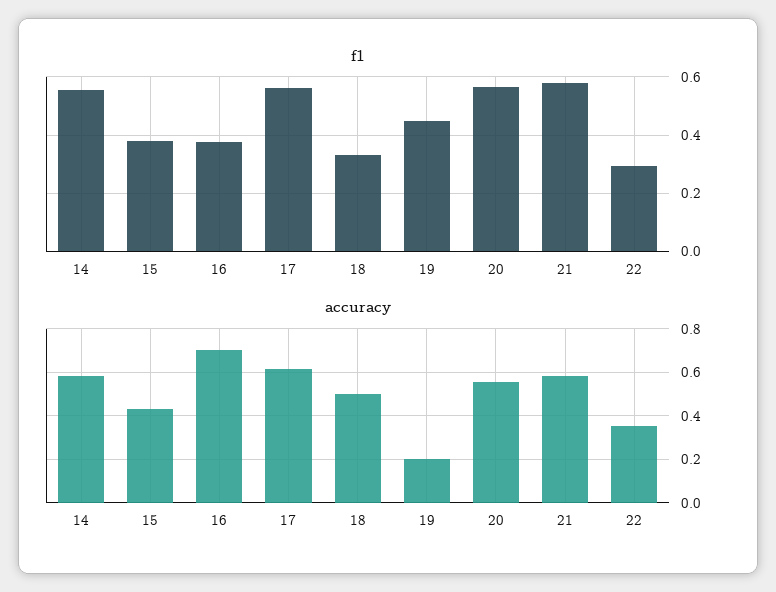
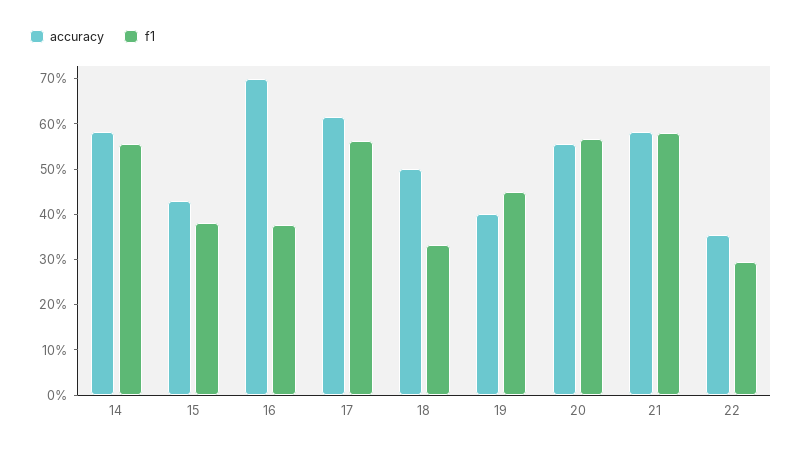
  {
    "f1": {
      "14": 0.56,
      "15": 0.38,
      "16": 0.38,
      "17": 0.56,
      "18": 0.34,
      "19": 0.46,
      "20": 0.56,
      "21": 0.58,
      "22": 0.3
    },
    "accuracy": {
      "14": 0.58,
      "15": 0.42,
      "16": 0.7,
      "17": 0.62,
      "18": 0.5,
-     "19": 0.2,
+     "19": 0.4,
      "20": 0.56,
      "21": 0.58,
      "22": 0.36
    }
  }

